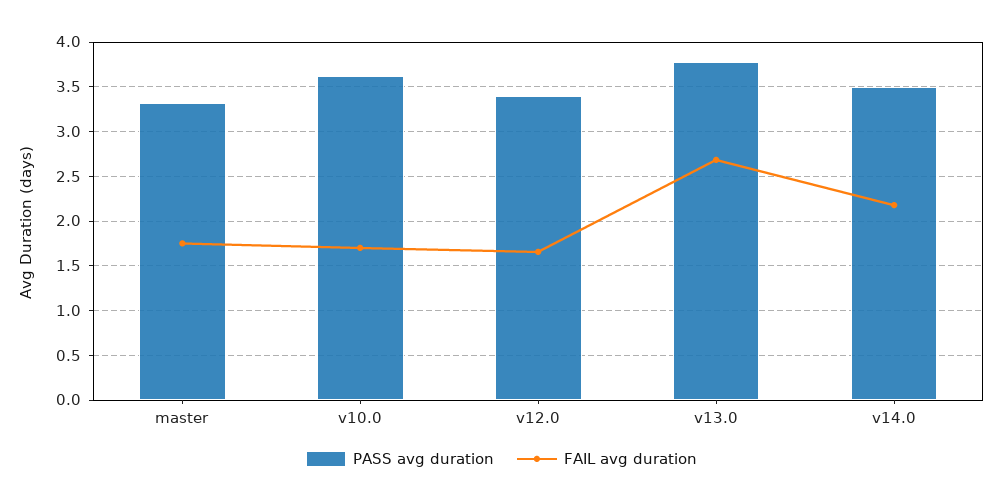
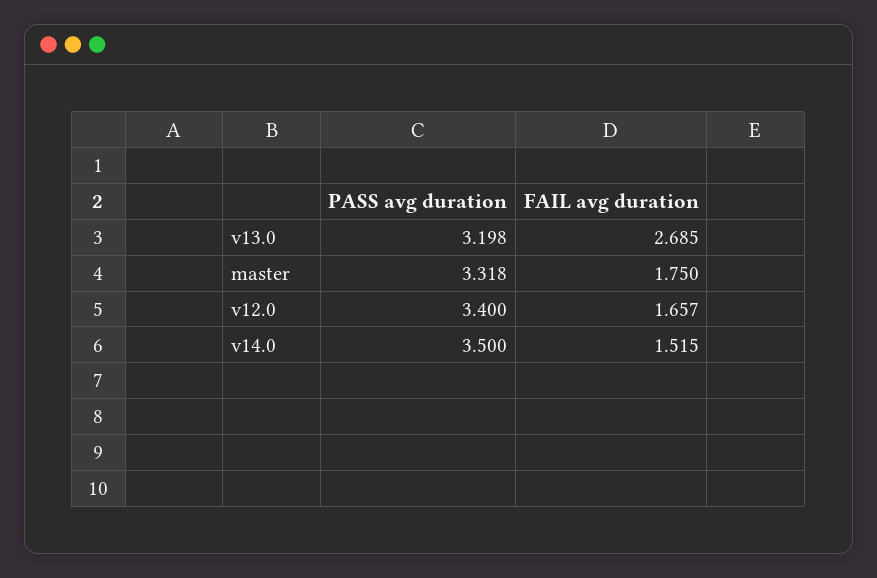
  {
    "PASS avg duration": {
      "master": 3.318,
-     "v10.0": 3.6,
      "v12.0": 3.4,
-     "v13.0": 3.8,
+     "v13.0": 3.198,
      "v14.0": 3.5
    },
    "FAIL avg duration": {
      "master": 1.75,
-     "v10.0": 1.7,
      "v12.0": 1.657,
      "v13.0": 2.685,
-     "v14.0": 2.2
+     "v14.0": 1.515
    }
  }

